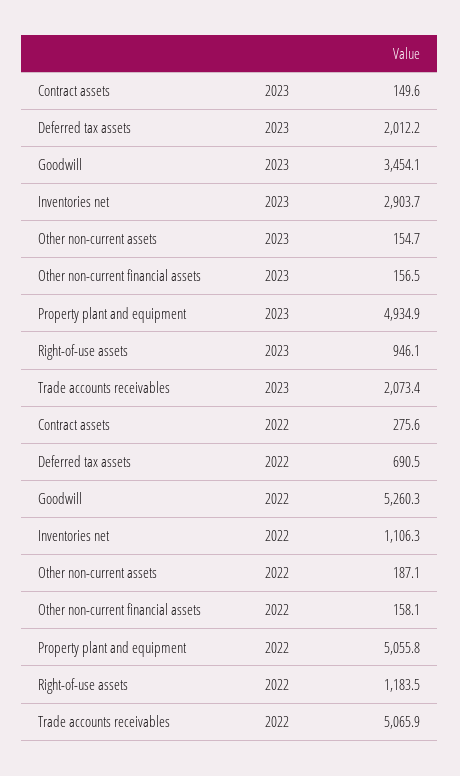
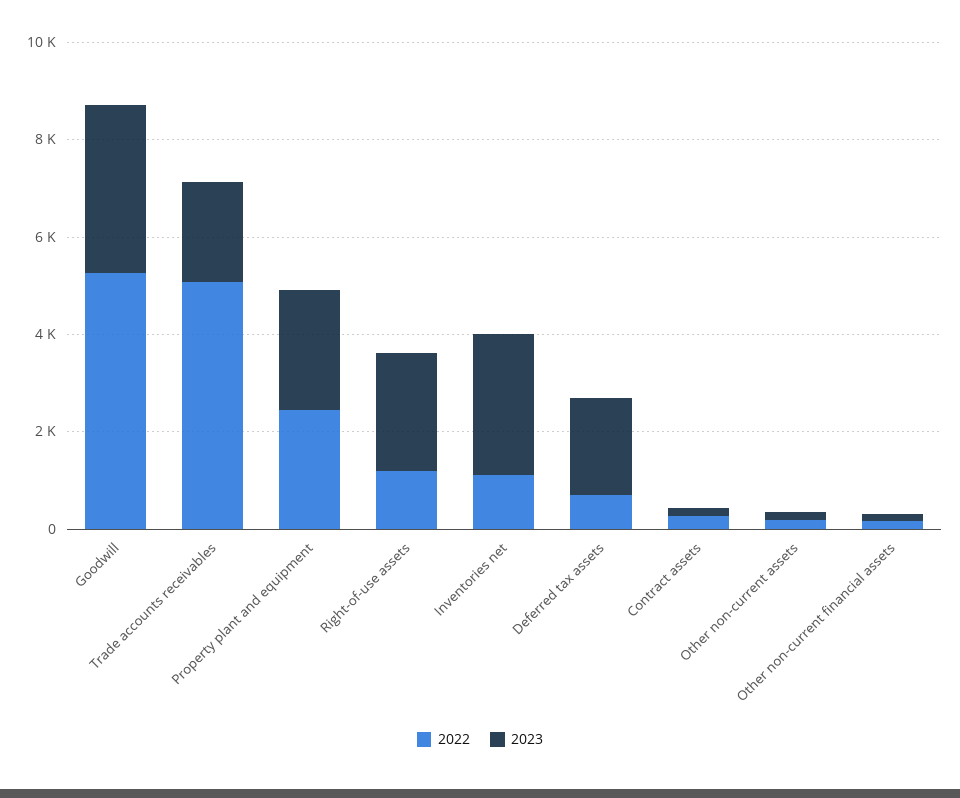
  {
    "2023": {
      "Contract assets": 149.6,
      "Deferred tax assets": 2012.2,
      "Goodwill": 3454.1,
      "Inventories net": 2903.7,
      "Other non-current assets": 154.7,
      "Other non-current financial assets": 156.5,
-     "Property plant and equipment": 4934.9,
+     "Property plant and equipment": 2500,
-     "Right-of-use assets": 946.1,
+     "Right-of-use assets": 2500,
      "Trade accounts receivables": 2073.4
    },
    "2022": {
      "Contract assets": 275.6,
      "Deferred tax assets": 690.5,
      "Goodwill": 5260.3,
      "Inventories net": 1106.3,
      "Other non-current assets": 187.1,
      "Other non-current financial assets": 158.1,
-     "Property plant and equipment": 5055.8,
+     "Property plant and equipment": 2500,
      "Right-of-use assets": 1183.5,
      "Trade accounts receivables": 5065.9
    }
  }

